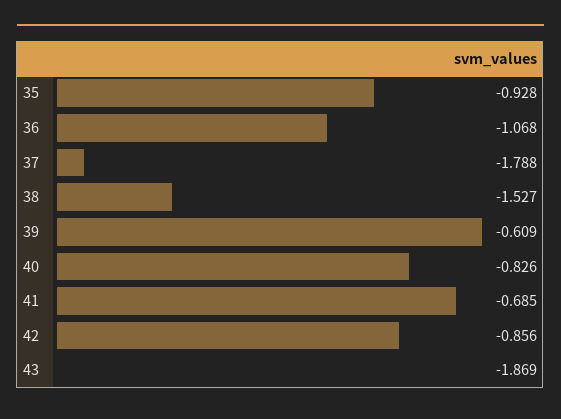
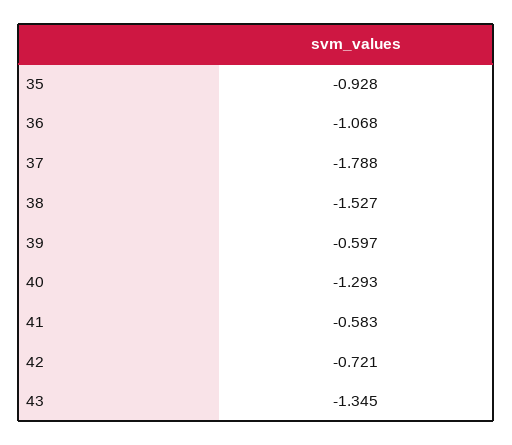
  {
    "35": -0.928,
    "36": -1.068,
    "37": -1.788,
    "38": -1.527,
-   "39": -0.609,
+   "39": -0.597,
-   "40": -0.826,
+   "40": -1.293,
-   "41": -0.685,
+   "41": -0.583,
-   "42": -0.856,
+   "42": -0.721,
-   "43": -1.869
+   "43": -1.345
  }

